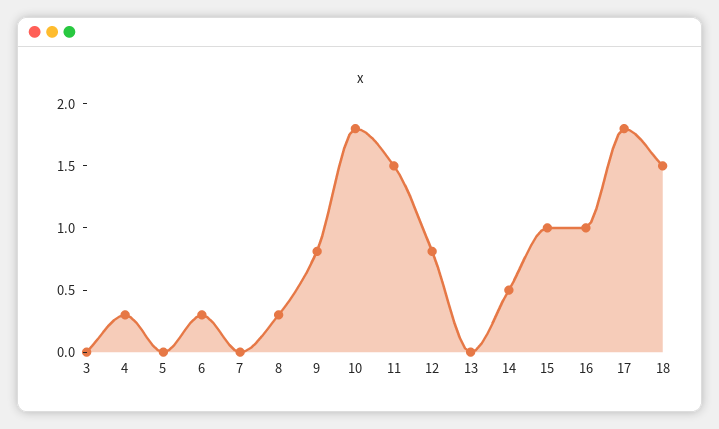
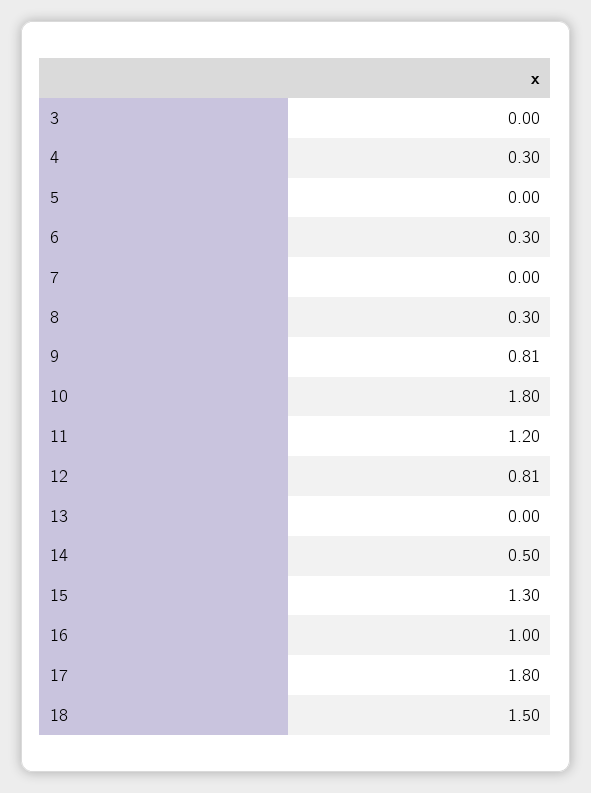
  {
    "3": 0,
    "4": 0.3,
    "5": 0,
    "6": 0.3,
    "7": 0,
    "8": 0.3,
    "9": 0.81,
    "10": 1.8,
-   "11": 1.5,
+   "11": 1.2,
    "12": 0.81,
    "13": 0,
    "14": 0.5,
-   "15": 1,
+   "15": 1.3,
    "16": 1,
    "17": 1.8,
    "18": 1.5
  }

